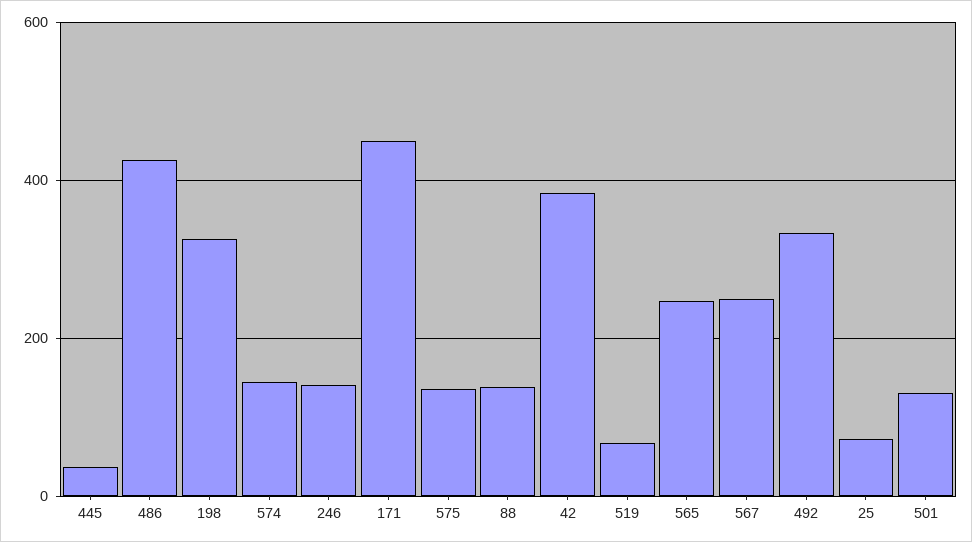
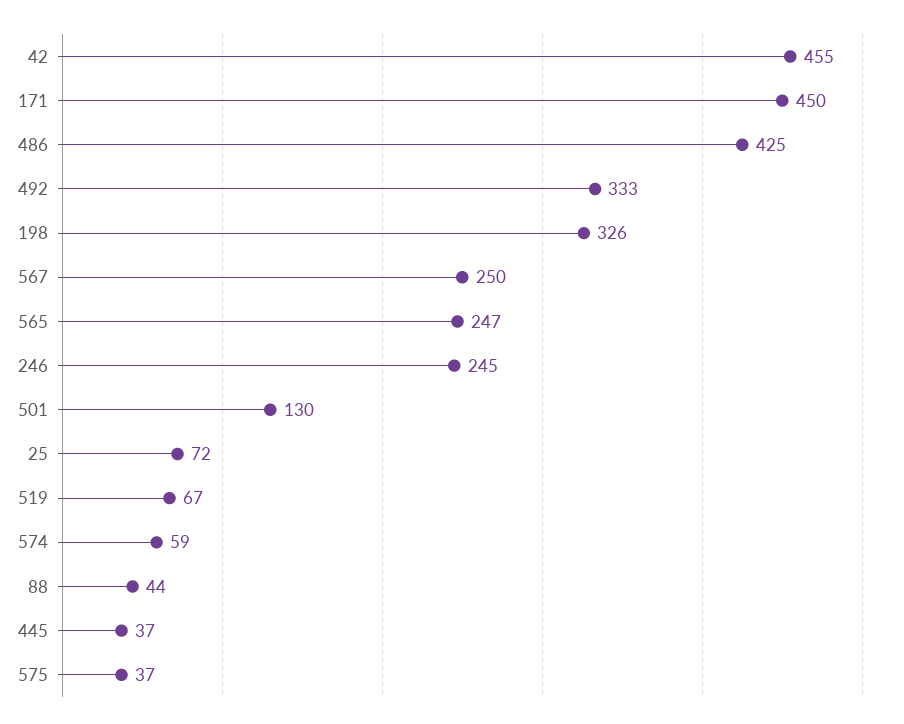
  {
    "445": 37,
    "486": 425,
    "198": 326,
-   "574": 140,
+   "574": 59,
-   "246": 140,
+   "246": 245,
    "171": 450,
-   "575": 140,
+   "575": 37,
-   "88": 140,
+   "88": 44,
-   "42": 380,
+   "42": 455,
    "519": 67,
    "565": 247,
    "567": 250,
    "492": 333,
    "25": 72,
    "501": 130
  }

